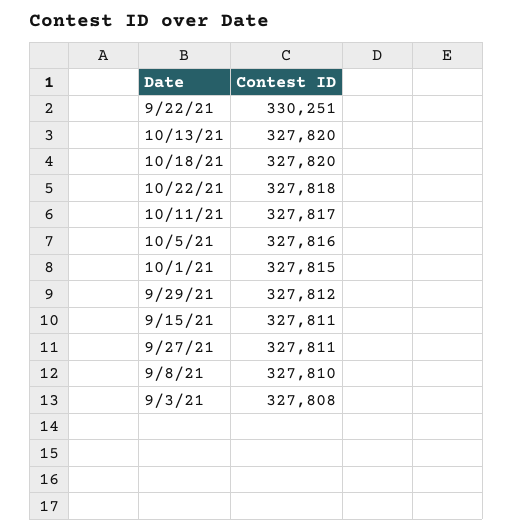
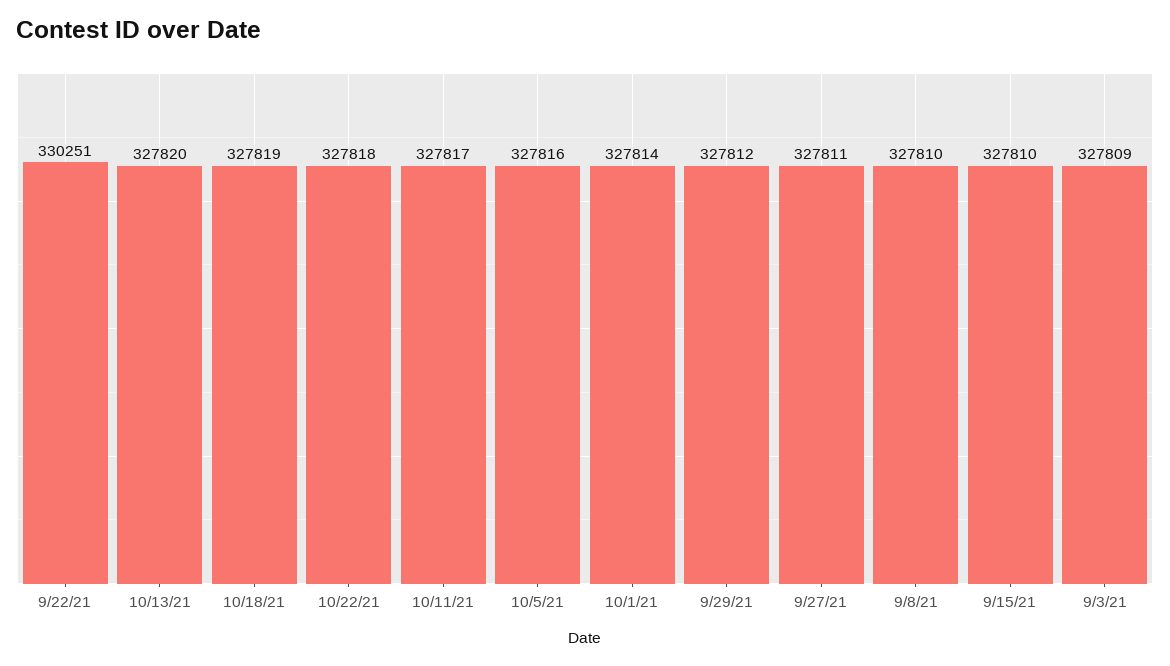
  {
    "9/22/21": 330251,
    "10/13/21": 327820,
-   "10/18/21": 327820,
+   "10/18/21": 327819,
    "10/22/21": 327818,
    "10/11/21": 327817,
    "10/5/21": 327816,
-   "10/1/21": 327815,
+   "10/1/21": 327814,
    "9/29/21": 327812,
-   "9/15/21": 327811,
+   "9/15/21": 327810,
    "9/27/21": 327811,
    "9/8/21": 327810,
-   "9/3/21": 327808
+   "9/3/21": 327809
  }

